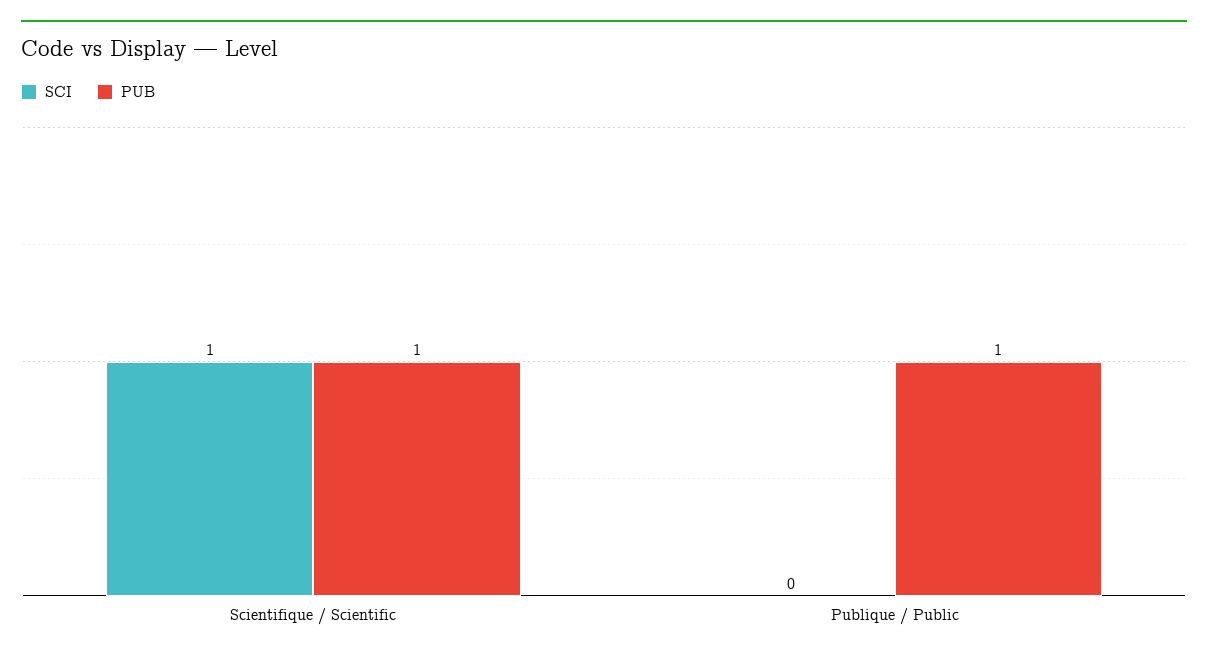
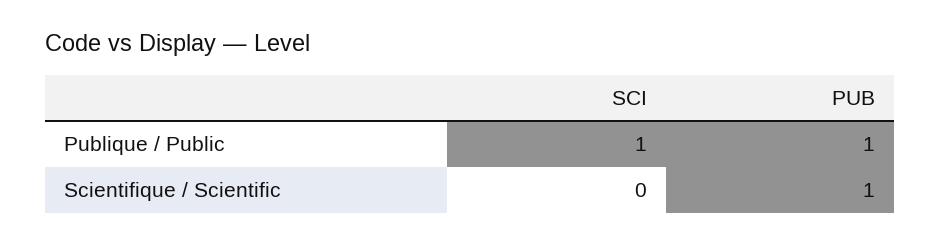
  {
    "SCI": {
-     "Scientifique / Scientific": 1,
+     "Scientifique / Scientific": 0,
-     "Publique / Public": 0
+     "Publique / Public": 1
    },
    "PUB": {
      "Scientifique / Scientific": 1,
      "Publique / Public": 1
    }
  }

